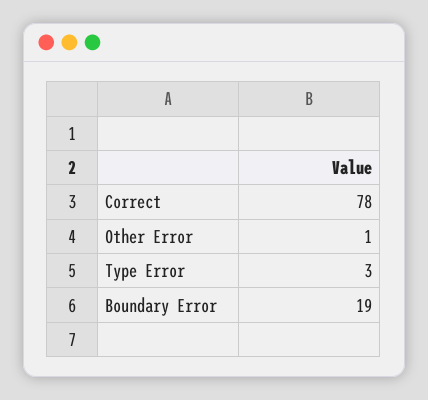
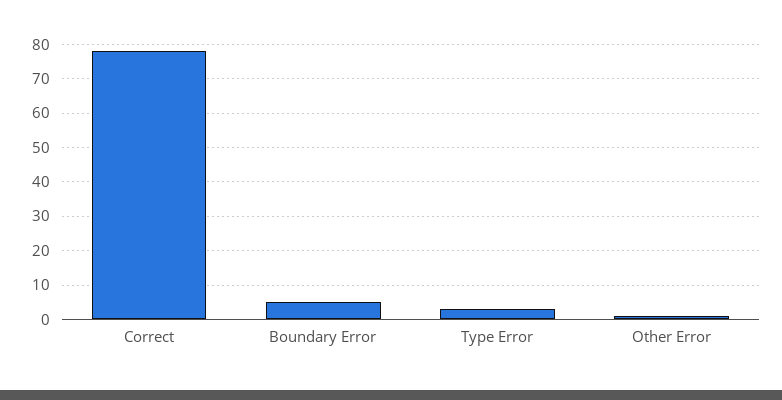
  {
    "Correct": 78,
    "Other Error": 1,
    "Type Error": 3,
-   "Boundary Error": 19
+   "Boundary Error": 5
  }

